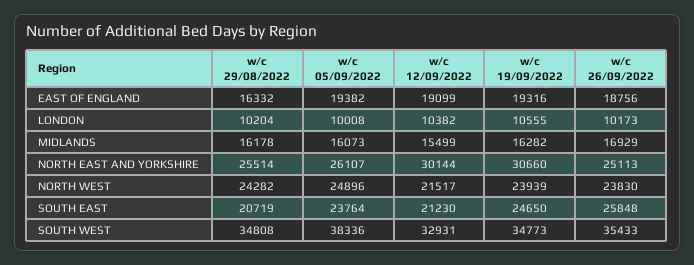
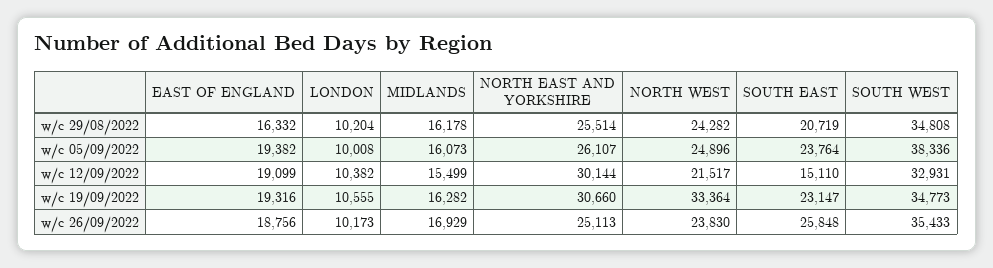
  {
    "w/c 29/08/2022": {
      "EAST OF ENGLAND": 16332,
      "LONDON": 10204,
      "MIDLANDS": 16178,
      "NORTH EAST AND YORKSHIRE": 25514,
      "NORTH WEST": 24282,
      "SOUTH EAST": 20719,
      "SOUTH WEST": 34808
    },
    "w/c 05/09/2022": {
      "EAST OF ENGLAND": 19382,
      "LONDON": 10008,
      "MIDLANDS": 16073,
      "NORTH EAST AND YORKSHIRE": 26107,
      "NORTH WEST": 24896,
      "SOUTH EAST": 23764,
      "SOUTH WEST": 38336
    },
    "w/c 12/09/2022": {
      "EAST OF ENGLAND": 19099,
      "LONDON": 10382,
      "MIDLANDS": 15499,
      "NORTH EAST AND YORKSHIRE": 30144,
      "NORTH WEST": 21517,
-     "SOUTH EAST": 21230,
+     "SOUTH EAST": 15110,
      "SOUTH WEST": 32931
    },
    "w/c 19/09/2022": {
      "EAST OF ENGLAND": 19316,
      "LONDON": 10555,
      "MIDLANDS": 16282,
      "NORTH EAST AND YORKSHIRE": 30660,
-     "NORTH WEST": 23939,
+     "NORTH WEST": 33364,
-     "SOUTH EAST": 24650,
+     "SOUTH EAST": 23147,
      "SOUTH WEST": 34773
    },
    "w/c 26/09/2022": {
      "EAST OF ENGLAND": 18756,
      "LONDON": 10173,
      "MIDLANDS": 16929,
      "NORTH EAST AND YORKSHIRE": 25113,
      "NORTH WEST": 23830,
      "SOUTH EAST": 25848,
      "SOUTH WEST": 35433
    }
  }

